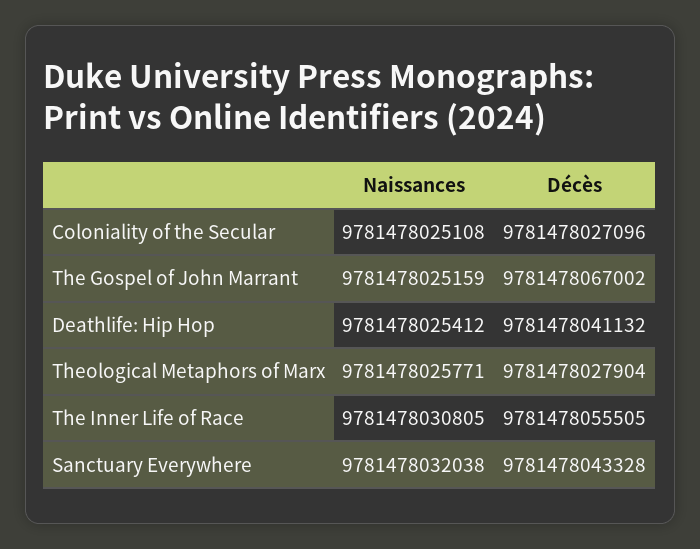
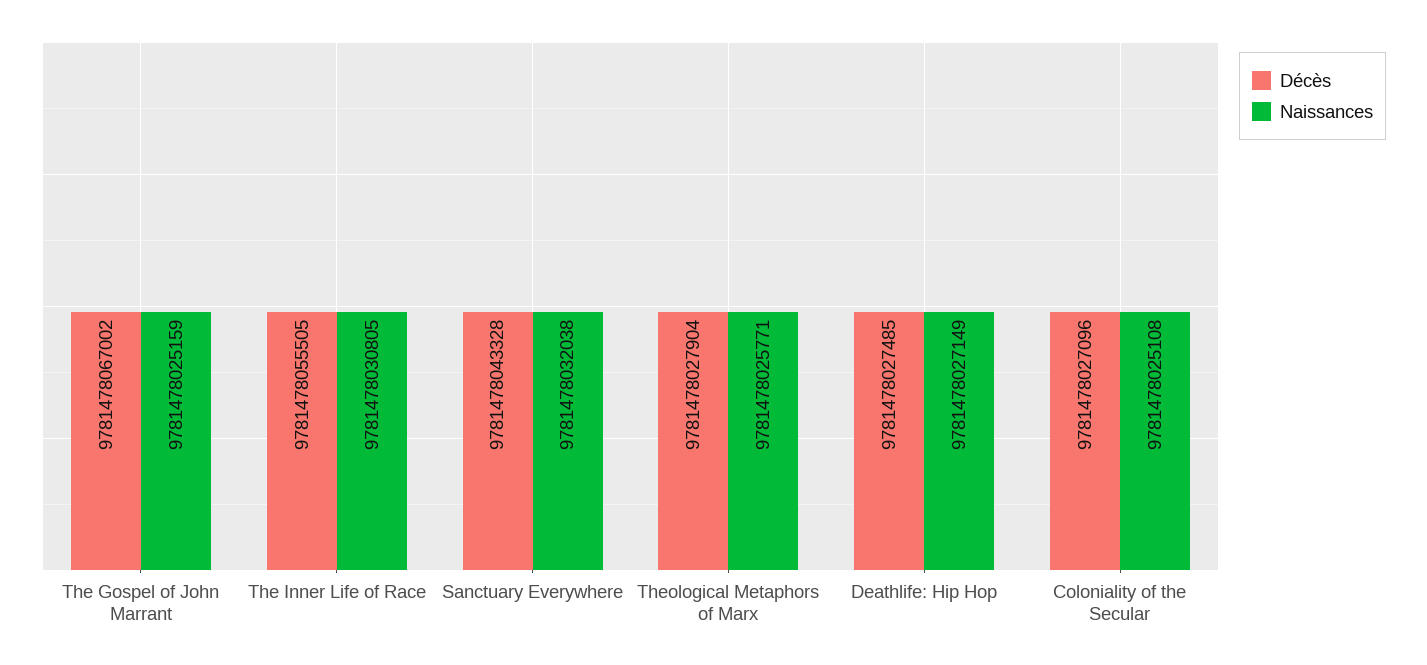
  {
    "Naissances": {
      "Coloniality of the Secular": 9781478025108,
      "The Gospel of John Marrant": 9781478025159,
-     "Deathlife: Hip Hop": 9781478025412,
+     "Deathlife: Hip Hop": 9781478027149,
      "Theological Metaphors of Marx": 9781478025771,
      "The Inner Life of Race": 9781478030805,
      "Sanctuary Everywhere": 9781478032038
    },
    "Décès": {
      "Coloniality of the Secular": 9781478027096,
      "The Gospel of John Marrant": 9781478067002,
-     "Deathlife: Hip Hop": 9781478041132,
+     "Deathlife: Hip Hop": 9781478027485,
      "Theological Metaphors of Marx": 9781478027904,
      "The Inner Life of Race": 9781478055505,
      "Sanctuary Everywhere": 9781478043328
    }
  }

